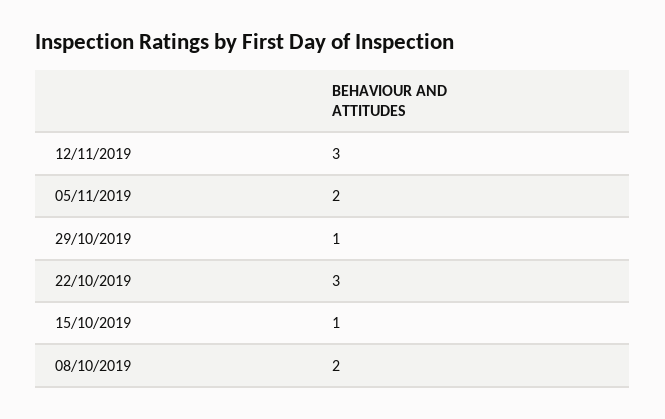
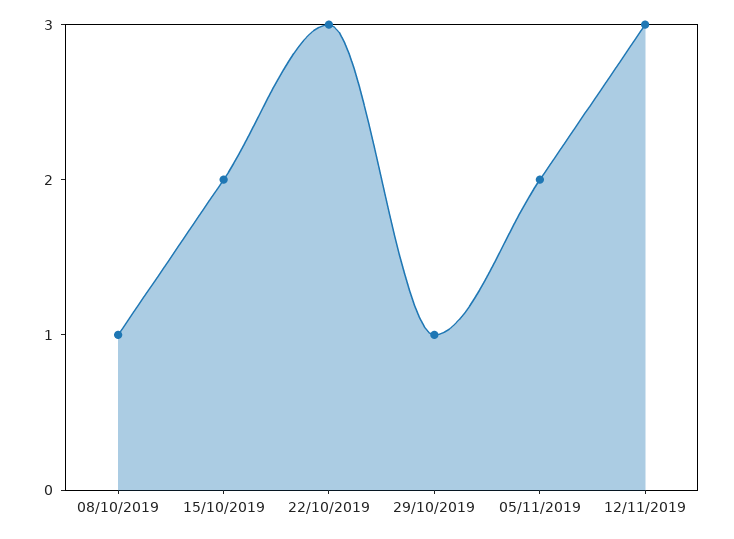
  {
    "12/11/2019": 3,
    "05/11/2019": 2,
    "29/10/2019": 1,
    "22/10/2019": 3,
-   "15/10/2019": 1,
+   "15/10/2019": 2,
-   "08/10/2019": 2
+   "08/10/2019": 1
  }

